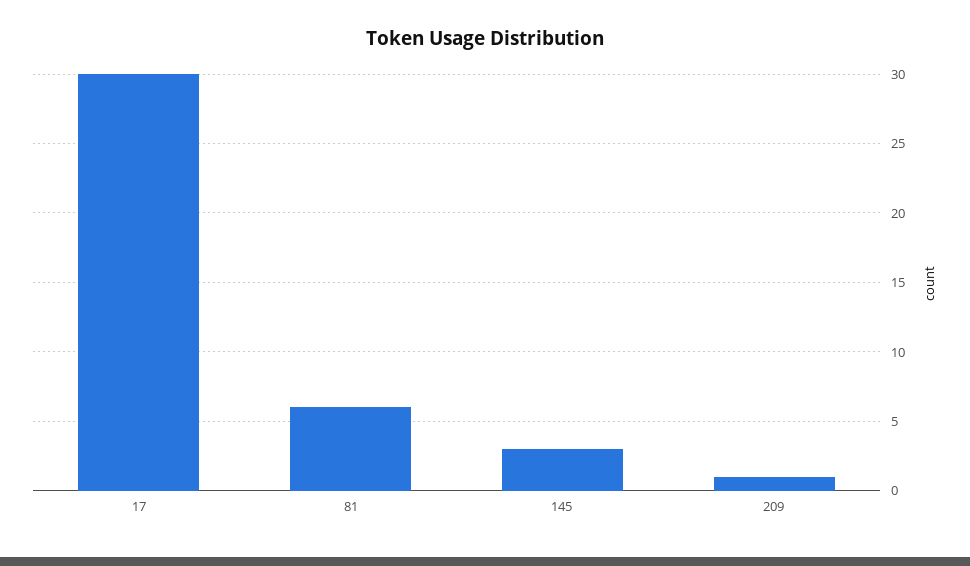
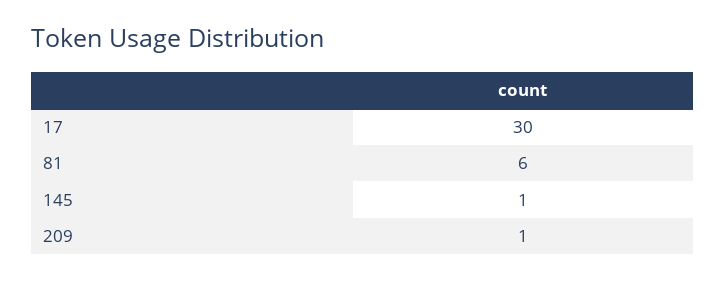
  {
    "17": 30,
    "81": 6,
-   "145": 3,
+   "145": 1,
    "209": 1
  }

